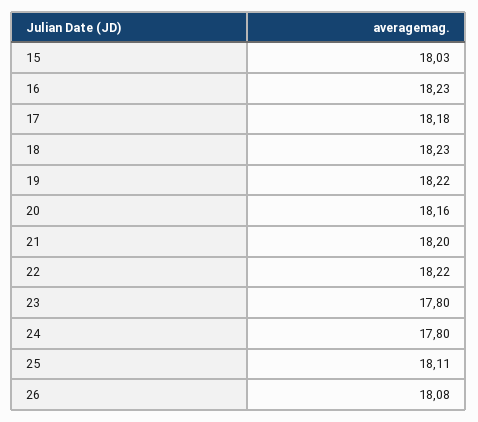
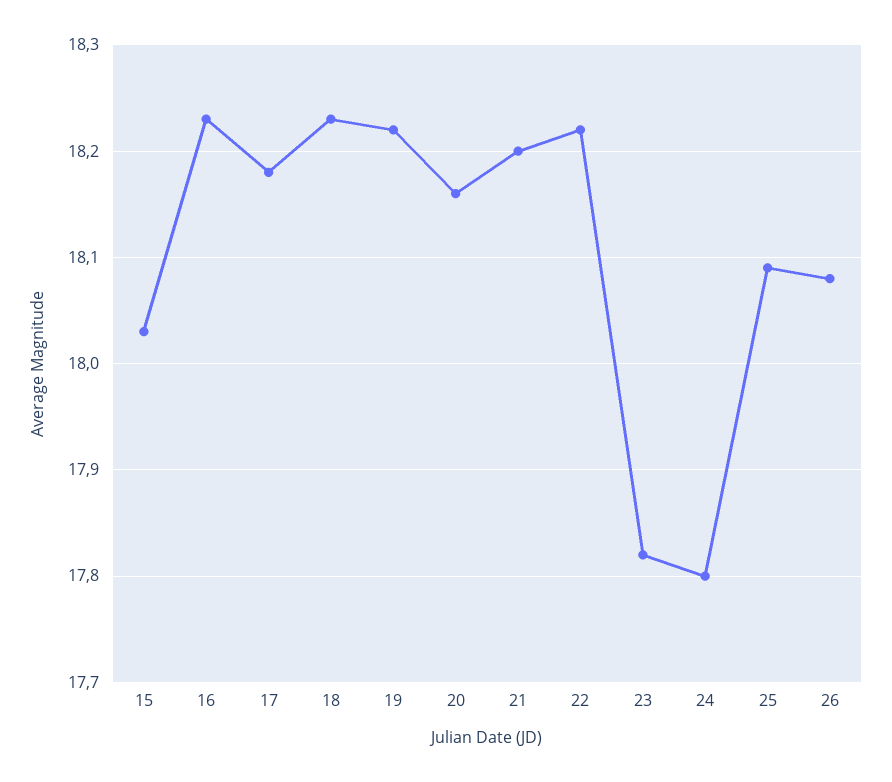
  {
    "15": 18.03,
    "16": 18.23,
    "17": 18.18,
    "18": 18.23,
    "19": 18.22,
    "20": 18.16,
    "21": 18.2,
    "22": 18.22,
-   "23": 17.8,
+   "23": 17.82,
    "24": 17.8,
-   "25": 18.11,
+   "25": 18.09,
    "26": 18.08
  }

